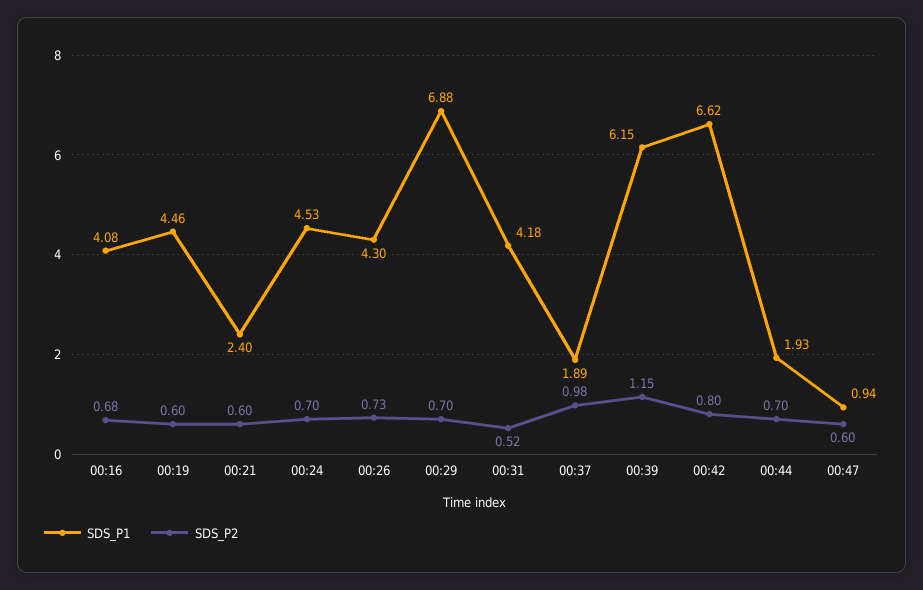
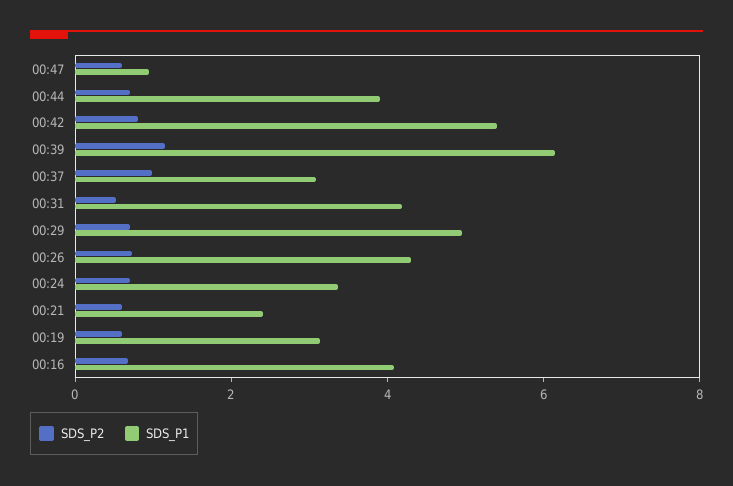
  {
    "SDS_P1": {
      "00:16": 4.08,
-     "00:19": 4.46,
+     "00:19": 3,
      "00:21": 2.4,
-     "00:24": 4.53,
+     "00:24": 3.5,
      "00:26": 4.3,
-     "00:29": 6.88,
+     "00:29": 5,
      "00:31": 4.18,
-     "00:37": 1.89,
+     "00:37": 3,
      "00:39": 6.15,
-     "00:42": 6.62,
+     "00:42": 5.5,
-     "00:44": 1.93,
+     "00:44": 4,
      "00:47": 0.94
    },
    "SDS_P2": {
      "00:16": 0.68,
      "00:19": 0.6,
      "00:21": 0.6,
      "00:24": 0.7,
      "00:26": 0.73,
      "00:29": 0.7,
      "00:31": 0.52,
      "00:37": 0.98,
      "00:39": 1.15,
      "00:42": 0.8,
      "00:44": 0.7,
      "00:47": 0.6
    }
  }

